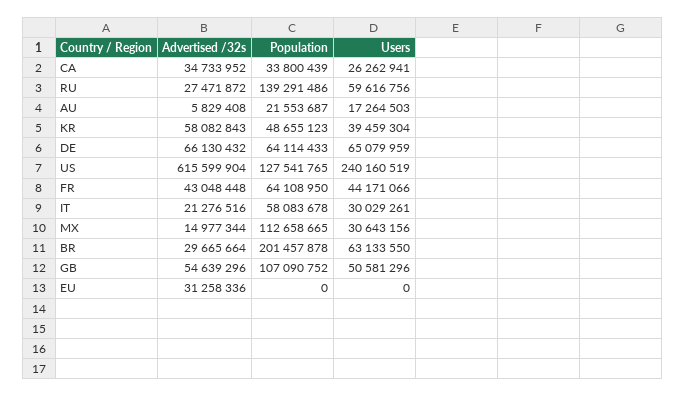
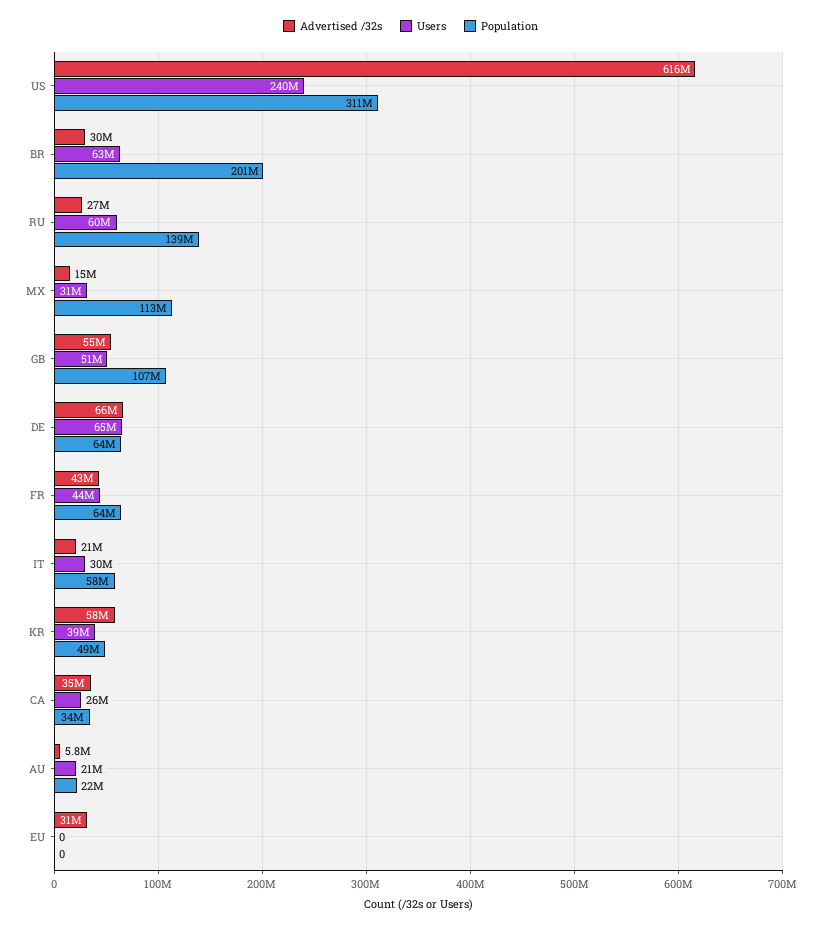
  {
    "Advertised /32s": {
      "CA": 34733952,
      "RU": 27471872,
      "AU": 5829408,
      "KR": 58082843,
      "DE": 66130432,
      "US": 615599904,
      "FR": 43048448,
      "IT": 21276516,
      "MX": 14977344,
      "BR": 29665664,
      "GB": 54639296,
      "EU": 31258336
    },
    "Population": {
      "CA": 33800439,
      "RU": 139291486,
      "AU": 21553687,
      "KR": 48655123,
      "DE": 64114433,
-     "US": 127541765,
+     "US": 311000000,
      "FR": 64108950,
      "IT": 58083678,
      "MX": 112658665,
      "BR": 201457878,
      "GB": 107090752,
      "EU": 0
    },
    "Users": {
      "CA": 26262941,
      "RU": 59616756,
-     "AU": 17264503,
+     "AU": 21000000,
      "KR": 39459304,
      "DE": 65079959,
      "US": 240160519,
      "FR": 44171066,
      "IT": 30029261,
      "MX": 30643156,
      "BR": 63133550,
      "GB": 50581296,
      "EU": 0
    }
  }

